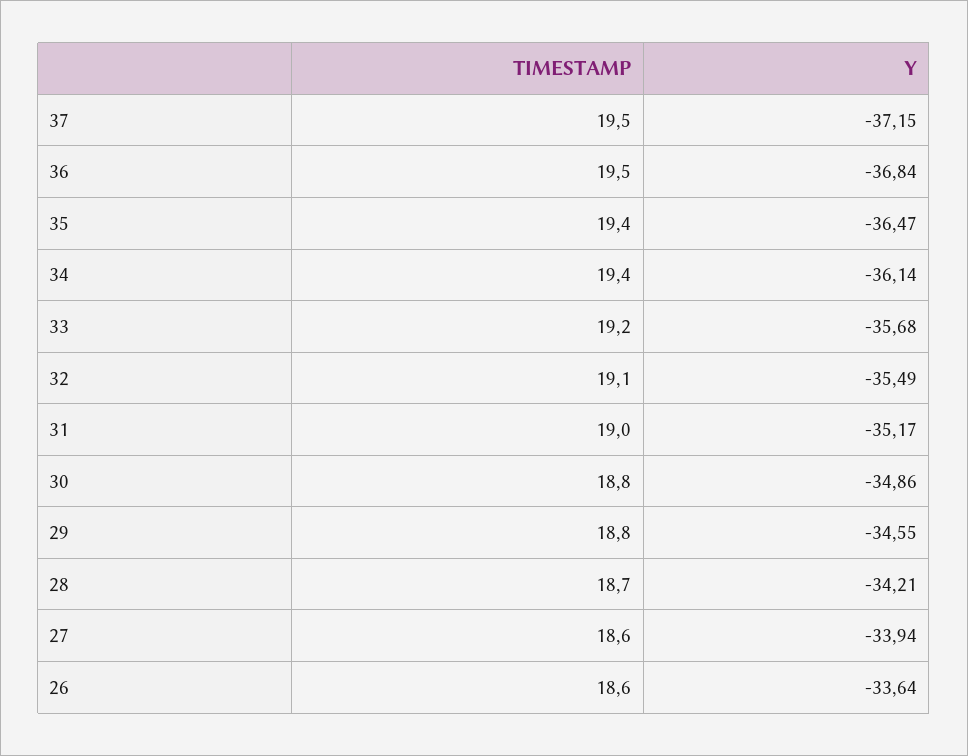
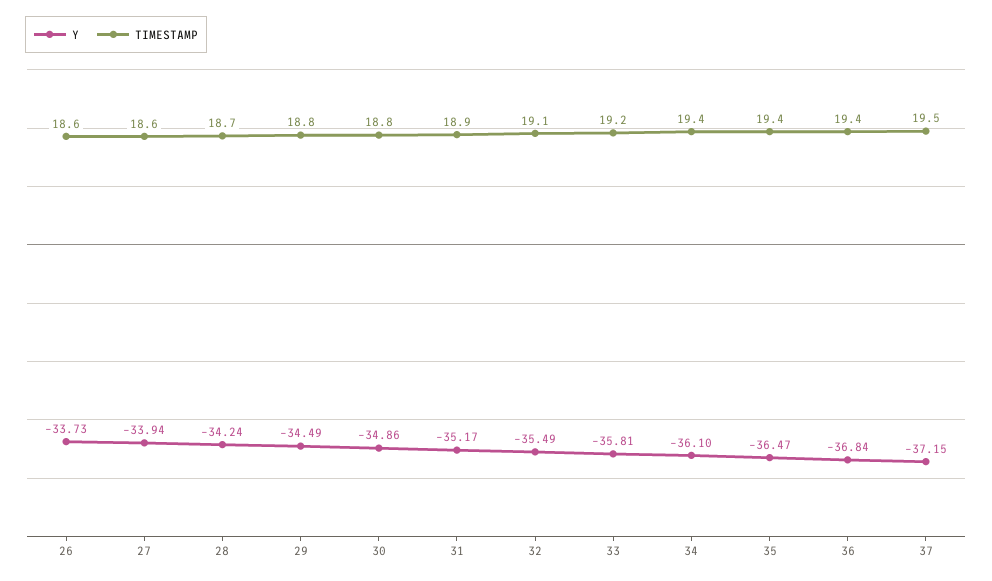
  {
    "TIMESTAMP": {
      "37": 19.5,
-     "36": 19.5,
+     "36": 19.4,
      "35": 19.4,
      "34": 19.4,
      "33": 19.2,
      "32": 19.1,
-     "31": 19,
+     "31": 18.9,
      "30": 18.8,
      "29": 18.8,
      "28": 18.7,
      "27": 18.6,
      "26": 18.6
    },
    "Y": {
      "37": -37.15,
      "36": -36.84,
      "35": -36.47,
-     "34": -36.14,
+     "34": -36.1,
-     "33": -35.68,
+     "33": -35.81,
      "32": -35.49,
      "31": -35.17,
      "30": -34.86,
-     "29": -34.55,
+     "29": -34.49,
-     "28": -34.21,
+     "28": -34.24,
      "27": -33.94,
-     "26": -33.64
+     "26": -33.73
    }
  }

